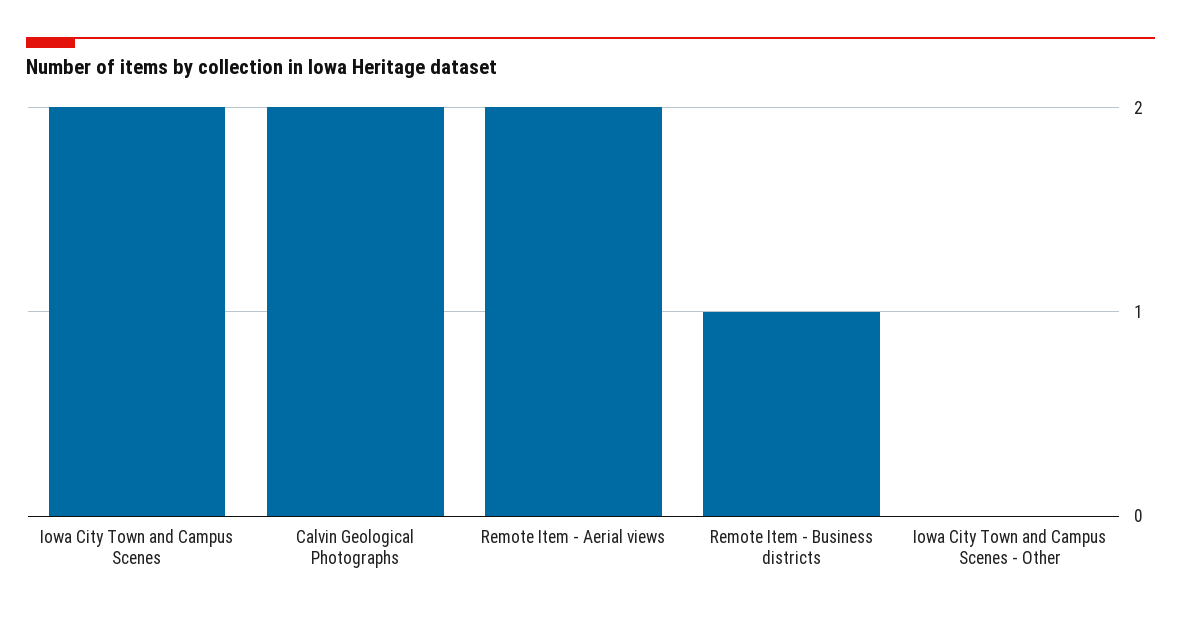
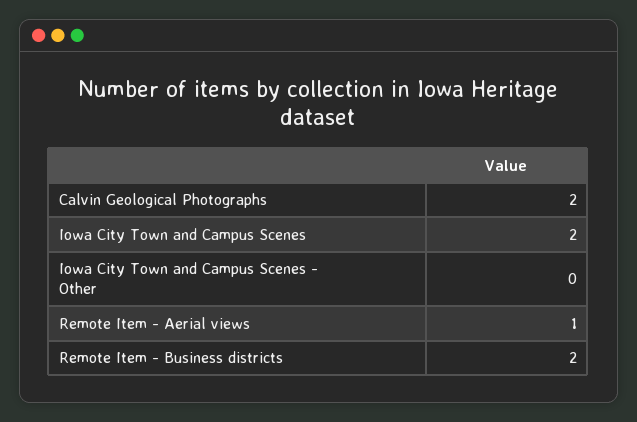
  {
    "Iowa City Town and Campus Scenes": 2,
    "Calvin Geological Photographs": 2,
-   "Remote Item - Aerial views": 2,
+   "Remote Item - Aerial views": 1,
-   "Remote Item - Business districts": 1,
+   "Remote Item - Business districts": 2,
    "Iowa City Town and Campus Scenes - Other": 0
  }

